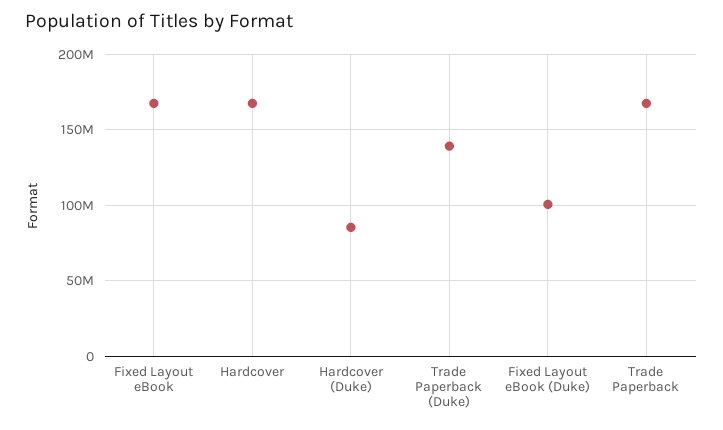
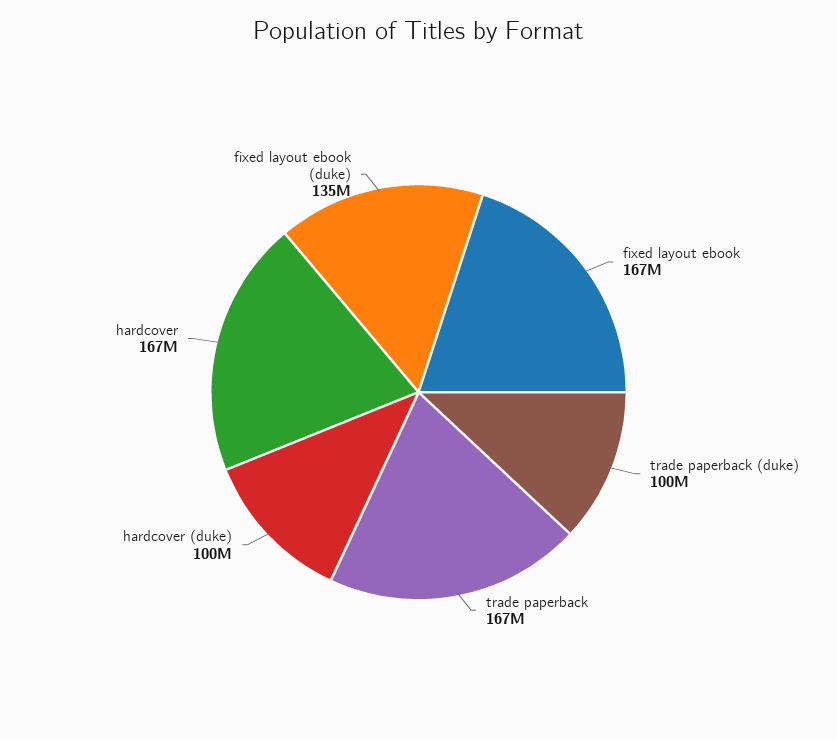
  {
    "Fixed Layout eBook": 167000000,
    "Hardcover": 167000000,
-   "Hardcover (Duke)": 85000000,
+   "Hardcover (Duke)": 100000000,
-   "Trade Paperback (Duke)": 140000000,
+   "Trade Paperback (Duke)": 100000000,
-   "Fixed Layout eBook (Duke)": 100000000,
+   "Fixed Layout eBook (Duke)": 135000000,
    "Trade Paperback": 167000000
  }

